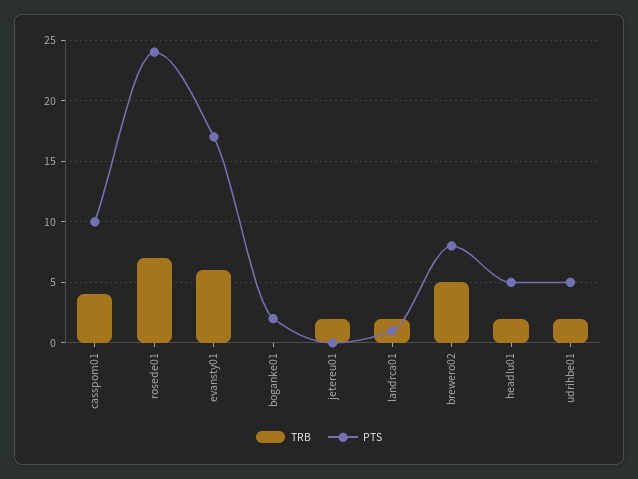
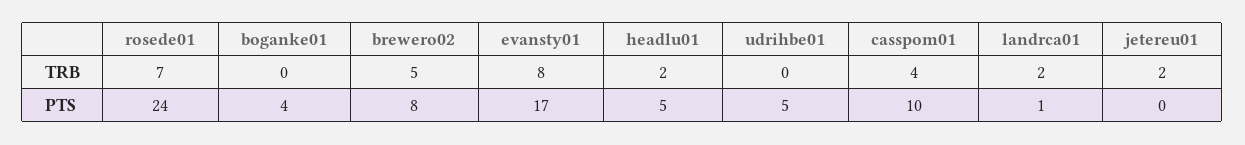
  {
    "TRB": {
      "casspom01": 4,
      "rosede01": 7,
-     "evansty01": 6,
+     "evansty01": 8,
      "boganke01": 0,
      "jetereu01": 2,
      "landrca01": 2,
      "brewero02": 5,
      "headlu01": 2,
-     "udrihbe01": 2
+     "udrihbe01": 0
    },
    "PTS": {
      "casspom01": 10,
      "rosede01": 24,
      "evansty01": 17,
-     "boganke01": 2,
+     "boganke01": 4,
      "jetereu01": 0,
      "landrca01": 1,
      "brewero02": 8,
      "headlu01": 5,
      "udrihbe01": 5
    }
  }

